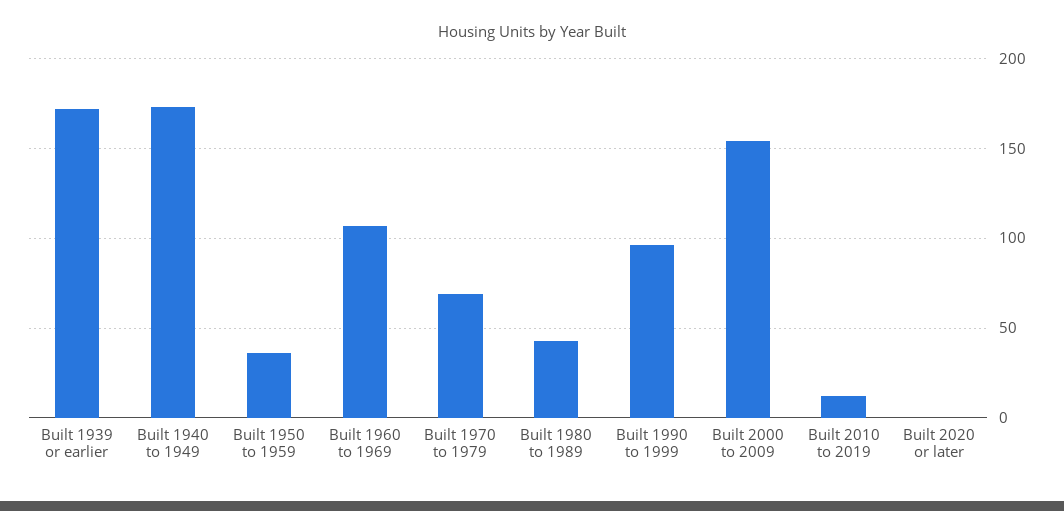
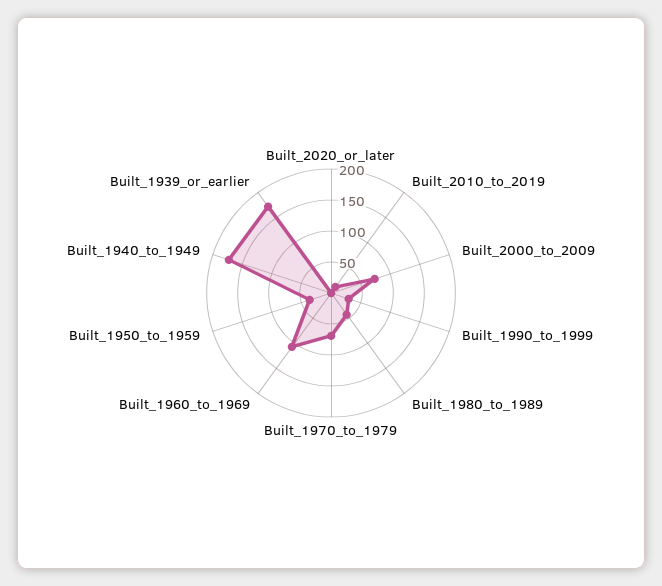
  {
    "Built 1939 or earlier": 170,
    "Built 1940 to 1949": 175,
    "Built 1950 to 1959": 35,
    "Built 1960 to 1969": 105,
    "Built 1970 to 1979": 70,
    "Built 1980 to 1989": 45,
-   "Built 1990 to 1999": 95,
+   "Built 1990 to 1999": 25,
-   "Built 2000 to 2009": 155,
+   "Built 2000 to 2009": 75,
    "Built 2010 to 2019": 10,
    "Built 2020 or later": 0
  }

